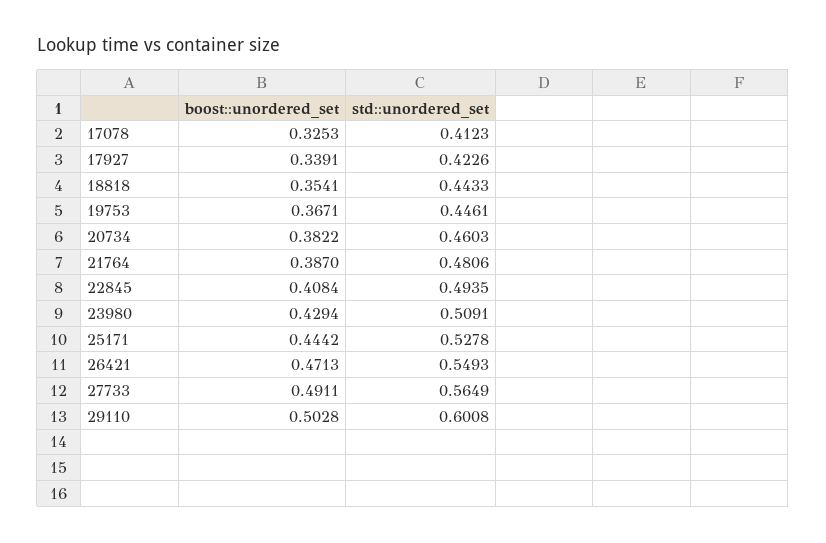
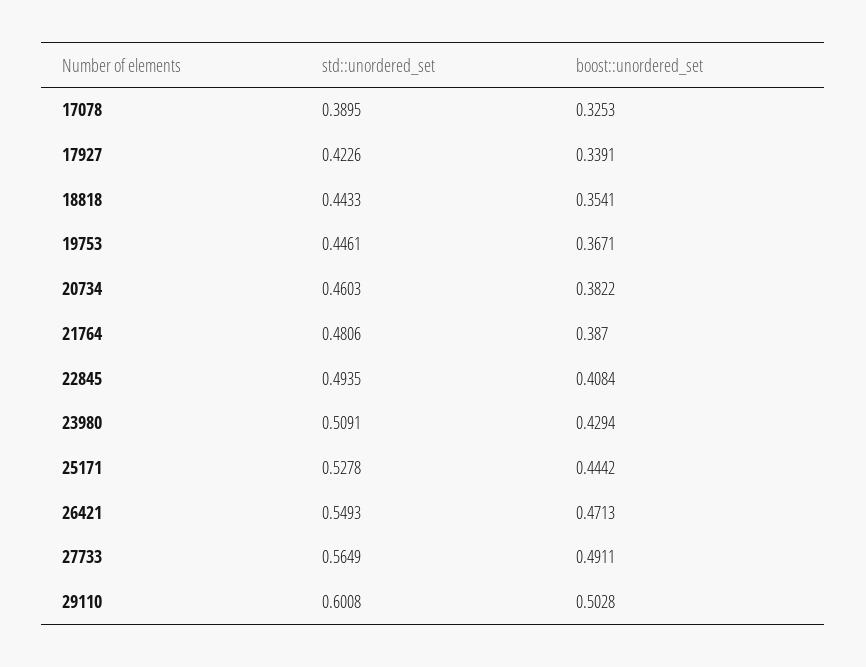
  {
    "boost::unordered_set": {
      "17078": 0.3253,
      "17927": 0.3391,
      "18818": 0.3541,
      "19753": 0.3671,
      "20734": 0.3822,
      "21764": 0.387,
      "22845": 0.4084,
      "23980": 0.4294,
      "25171": 0.4442,
      "26421": 0.4713,
      "27733": 0.4911,
      "29110": 0.5028
    },
    "std::unordered_set": {
-     "17078": 0.4123,
+     "17078": 0.3895,
      "17927": 0.4226,
      "18818": 0.4433,
      "19753": 0.4461,
      "20734": 0.4603,
      "21764": 0.4806,
      "22845": 0.4935,
      "23980": 0.5091,
      "25171": 0.5278,
      "26421": 0.5493,
      "27733": 0.5649,
      "29110": 0.6008
    }
  }

